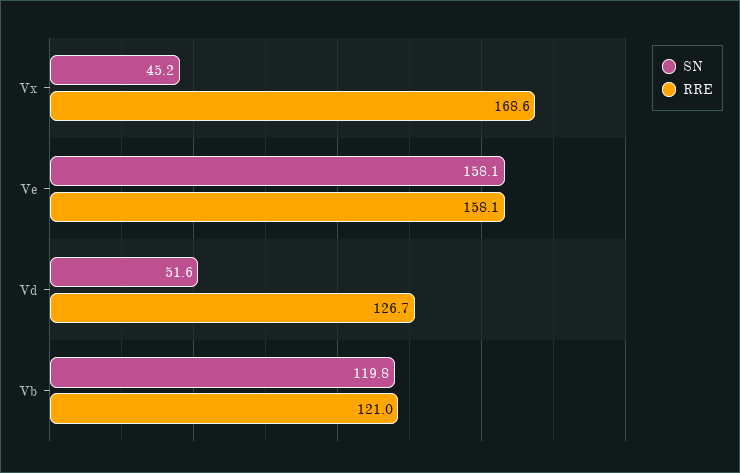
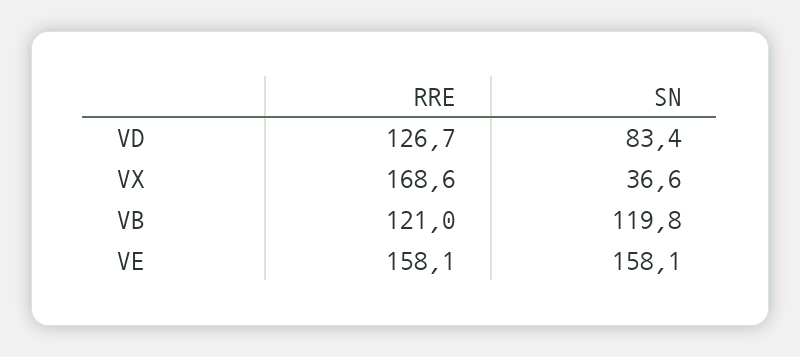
  {
    "SN": {
-     "Vx": 45.2,
+     "Vx": 36.6,
      "Ve": 158.1,
-     "Vd": 51.6,
+     "Vd": 83.4,
      "Vb": 119.8
    },
    "RRE": {
      "Vx": 168.6,
      "Ve": 158.1,
      "Vd": 126.7,
      "Vb": 121
    }
  }

